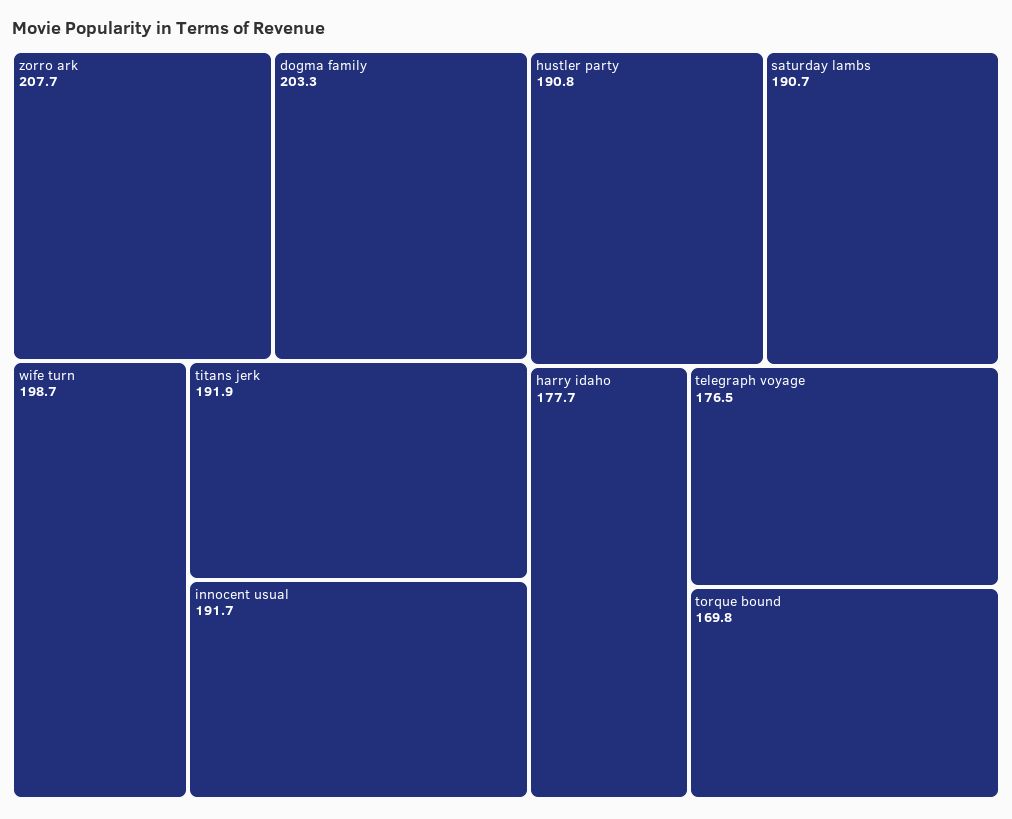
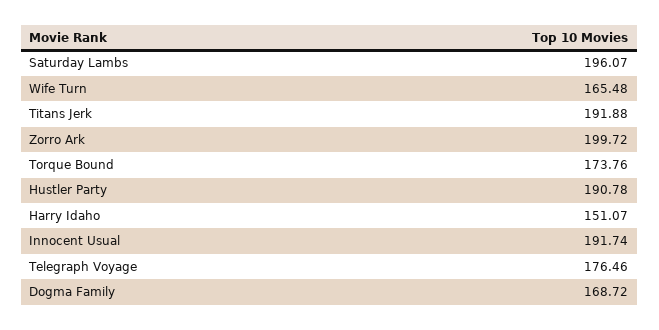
  {
-   "zorro ark": 207.7,
+   "zorro ark": 199.72,
-   "dogma family": 203.3,
+   "dogma family": 168.72,
-   "wife turn": 198.7,
+   "wife turn": 165.48,
    "titans jerk": 191.88,
    "innocent usual": 191.74,
    "hustler party": 190.78,
-   "saturday lambs": 190.7,
+   "saturday lambs": 196.07,
-   "harry idaho": 177.7,
+   "harry idaho": 151.07,
    "telegraph voyage": 176.46,
-   "torque bound": 169.8
+   "torque bound": 173.76
  }

